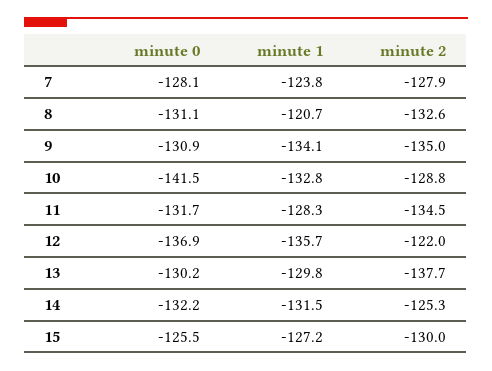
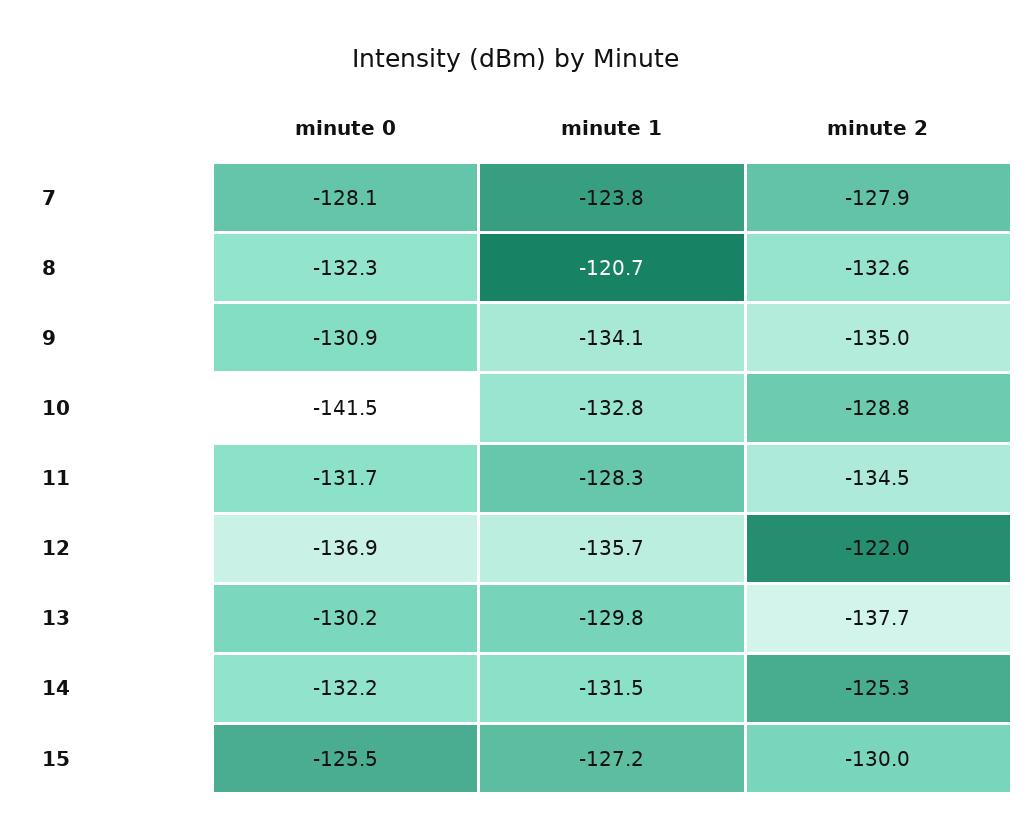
  {
    "minute 0": {
      "7": -128.1,
-     "8": -131.1,
+     "8": -132.3,
      "9": -130.9,
      "10": -141.5,
      "11": -131.7,
      "12": -136.9,
      "13": -130.2,
      "14": -132.2,
      "15": -125.5
    },
    "minute 1": {
      "7": -123.8,
      "8": -120.7,
      "9": -134.1,
      "10": -132.8,
      "11": -128.3,
      "12": -135.7,
      "13": -129.8,
      "14": -131.5,
      "15": -127.2
    },
    "minute 2": {
      "7": -127.9,
      "8": -132.6,
      "9": -135,
      "10": -128.8,
      "11": -134.5,
      "12": -122,
      "13": -137.7,
      "14": -125.3,
      "15": -130
    }
  }

